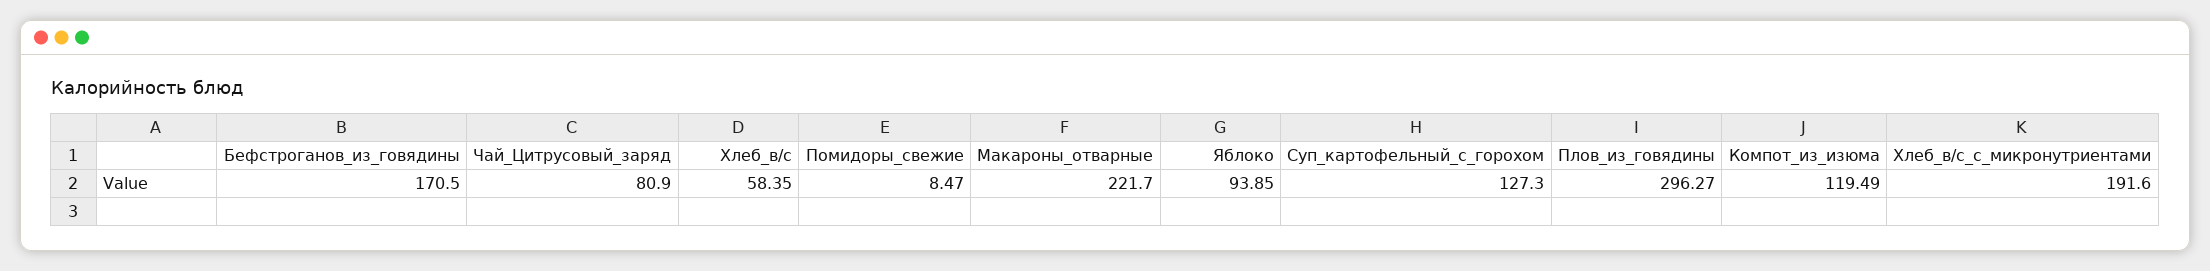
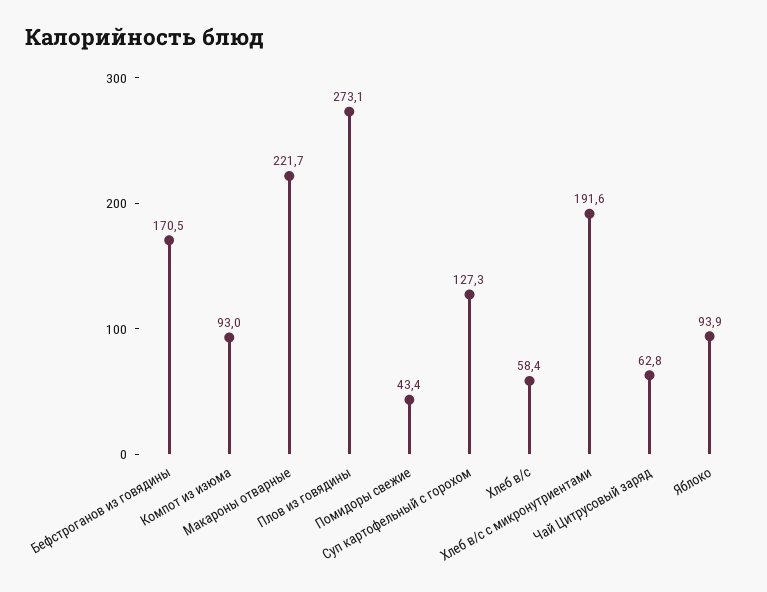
  {
    "Бефстроганов_из_говядины": 170.5,
-   "Чай_Цитрусовый_заряд": 80.9,
+   "Чай_Цитрусовый_заряд": 62.8,
    "Хлеб_в/с": 58.35,
-   "Помидоры_свежие": 8.47,
+   "Помидоры_свежие": 43.4,
    "Макароны_отварные": 221.7,
    "Яблоко": 93.85,
    "Суп_картофельный_с_горохом": 127.3,
-   "Плов_из_говядины": 296.27,
+   "Плов_из_говядины": 273.1,
-   "Компот_из_изюма": 119.49,
+   "Компот_из_изюма": 93,
    "Хлеб_в/с_с_микронутриентами": 191.6
  }

